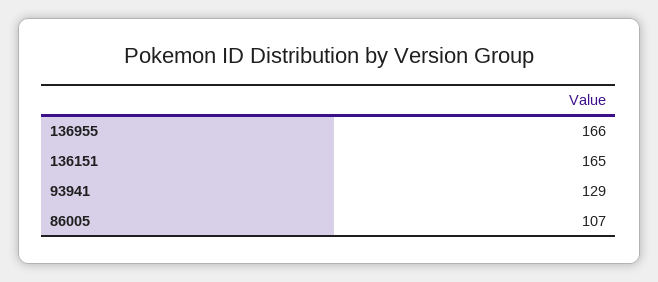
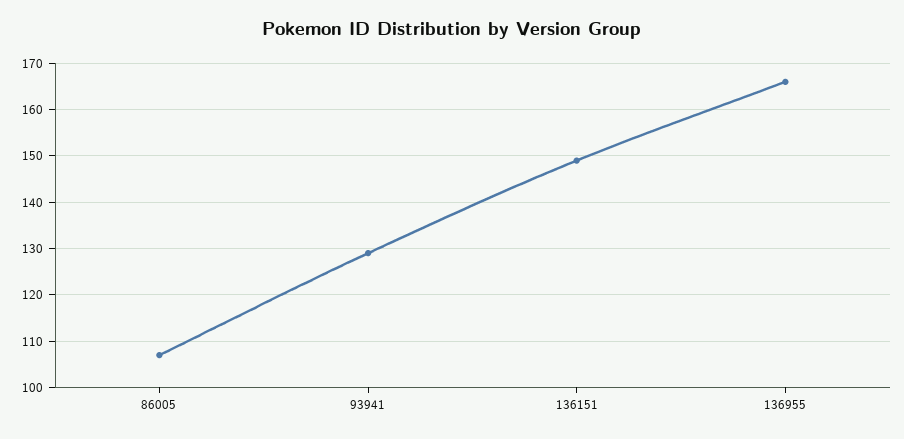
  {
    "136955": 166,
-   "136151": 165,
+   "136151": 150,
    "93941": 129,
    "86005": 107
  }

